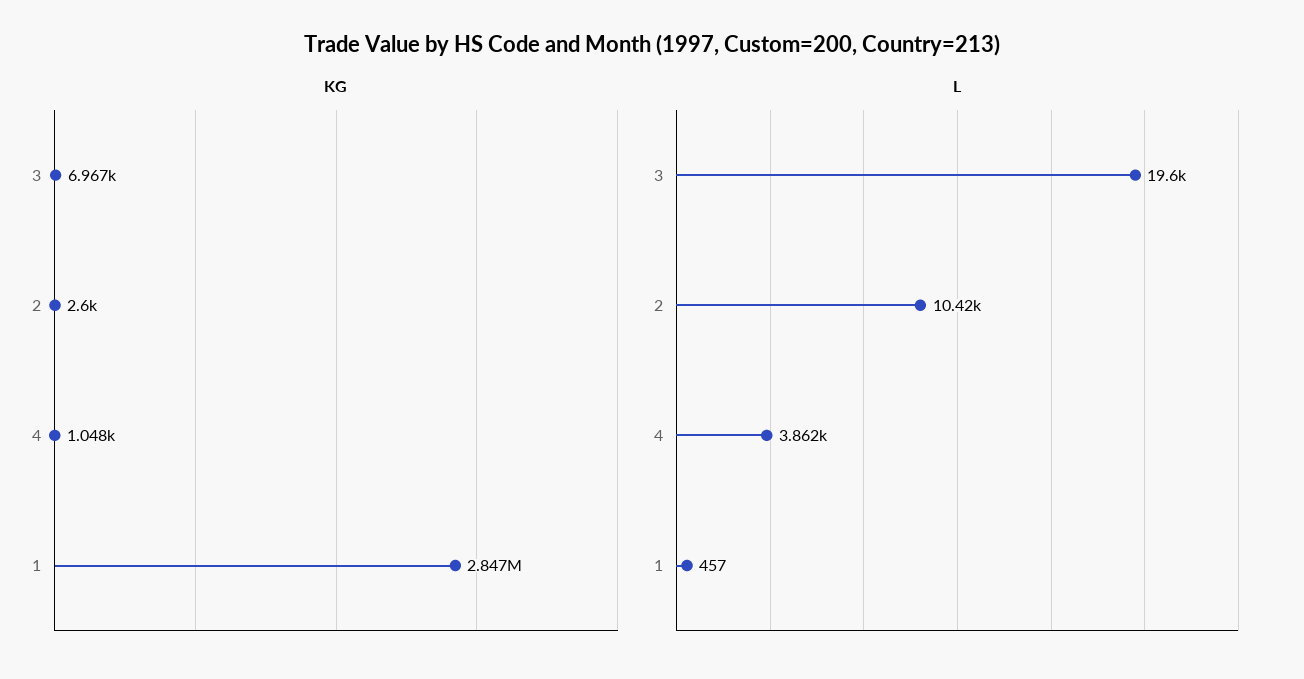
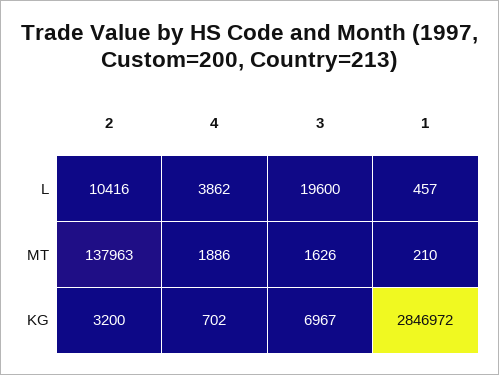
  {
    "KG": {
      "3": 6967,
-     "2": 2600,
+     "2": 3200,
-     "4": 1048,
+     "4": 702,
      "1": 2846972
    },
    "L": {
      "3": 19600,
      "2": 10416,
      "4": 3862,
      "1": 457
-   }
+   },
+   "MT": {
+     "2": 137963,
+     "4": 1886,
+     "3": 1626,
+     "1": 210
+   }
  }

